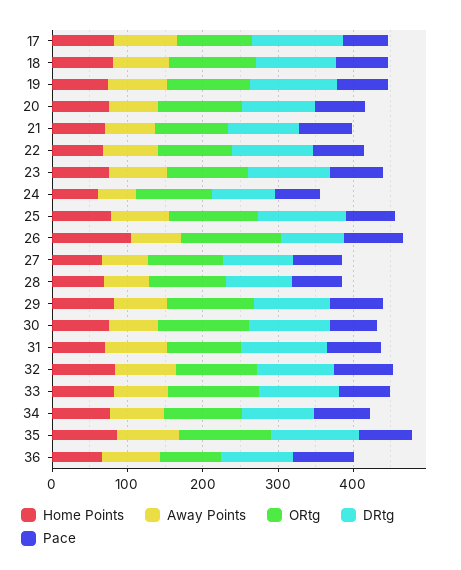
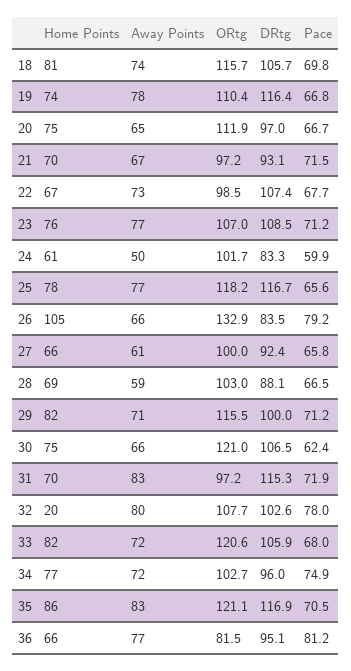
  {
    "Home Points": {
-     "17": 80,
      "18": 81,
      "19": 74,
      "20": 75,
      "21": 70,
      "22": 67,
      "23": 76,
      "24": 61,
      "25": 78,
      "26": 105,
      "27": 66,
      "28": 69,
      "29": 82,
      "30": 75,
      "31": 70,
-     "32": 80,
+     "32": 20,
      "33": 82,
      "34": 77,
      "35": 86,
      "36": 66
    },
    "Away Points": {
-     "17": 80,
      "18": 74,
      "19": 78,
      "20": 65,
      "21": 67,
      "22": 73,
      "23": 77,
      "24": 50,
      "25": 77,
      "26": 66,
      "27": 61,
      "28": 59,
      "29": 71,
      "30": 66,
      "31": 83,
      "32": 80,
      "33": 72,
      "34": 72,
      "35": 83,
      "36": 77
    },
    "ORtg": {
-     "17": 100,
      "18": 115.7,
      "19": 110.4,
      "20": 111.9,
      "21": 97.2,
      "22": 98.5,
      "23": 107,
      "24": 101.7,
      "25": 118.2,
      "26": 132.9,
      "27": 100,
      "28": 103,
      "29": 115.5,
      "30": 121,
      "31": 97.2,
      "32": 107.7,
      "33": 120.6,
      "34": 102.7,
      "35": 121.1,
      "36": 81.5
    },
    "DRtg": {
-     "17": 120,
      "18": 105.7,
      "19": 116.4,
      "20": 97,
      "21": 93.1,
      "22": 107.4,
      "23": 108.5,
      "24": 83.3,
      "25": 116.7,
      "26": 83.5,
      "27": 92.4,
      "28": 88.1,
      "29": 100,
      "30": 106.5,
      "31": 115.3,
      "32": 102.6,
      "33": 105.9,
      "34": 96,
      "35": 116.9,
      "36": 95.1
    },
    "Pace": {
-     "17": 60,
      "18": 69.8,
      "19": 66.8,
      "20": 66.7,
      "21": 71.5,
      "22": 67.7,
      "23": 71.2,
      "24": 59.9,
      "25": 65.6,
      "26": 79.2,
      "27": 65.8,
      "28": 66.5,
      "29": 71.2,
      "30": 62.4,
      "31": 71.9,
      "32": 78,
      "33": 68,
      "34": 74.9,
      "35": 70.5,
      "36": 81.2
    }
  }

